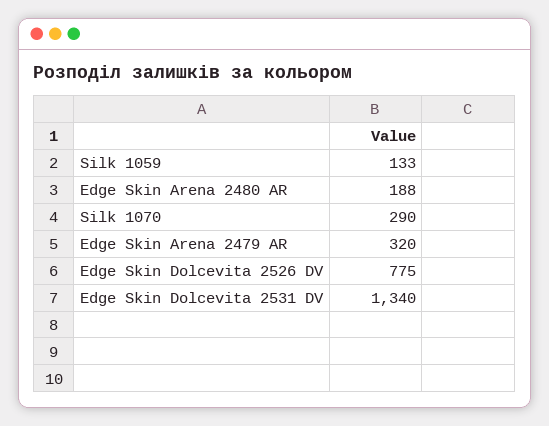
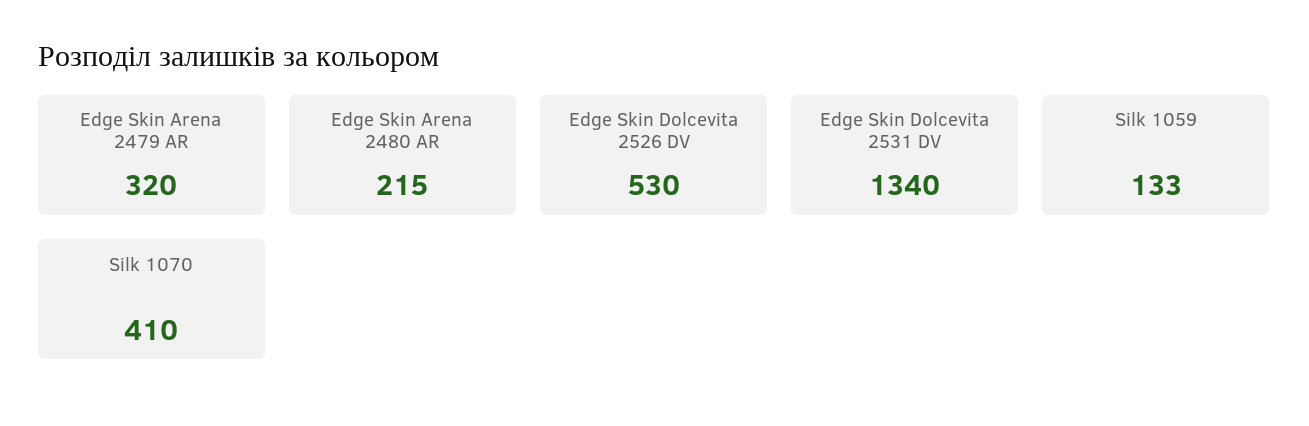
  {
    "Silk 1059": 133,
-   "Edge Skin Arena 2480 AR": 188,
+   "Edge Skin Arena 2480 AR": 215,
-   "Silk 1070": 290,
+   "Silk 1070": 410,
    "Edge Skin Arena 2479 AR": 320,
-   "Edge Skin Dolcevita 2526 DV": 775,
+   "Edge Skin Dolcevita 2526 DV": 530,
    "Edge Skin Dolcevita 2531 DV": 1340
  }

